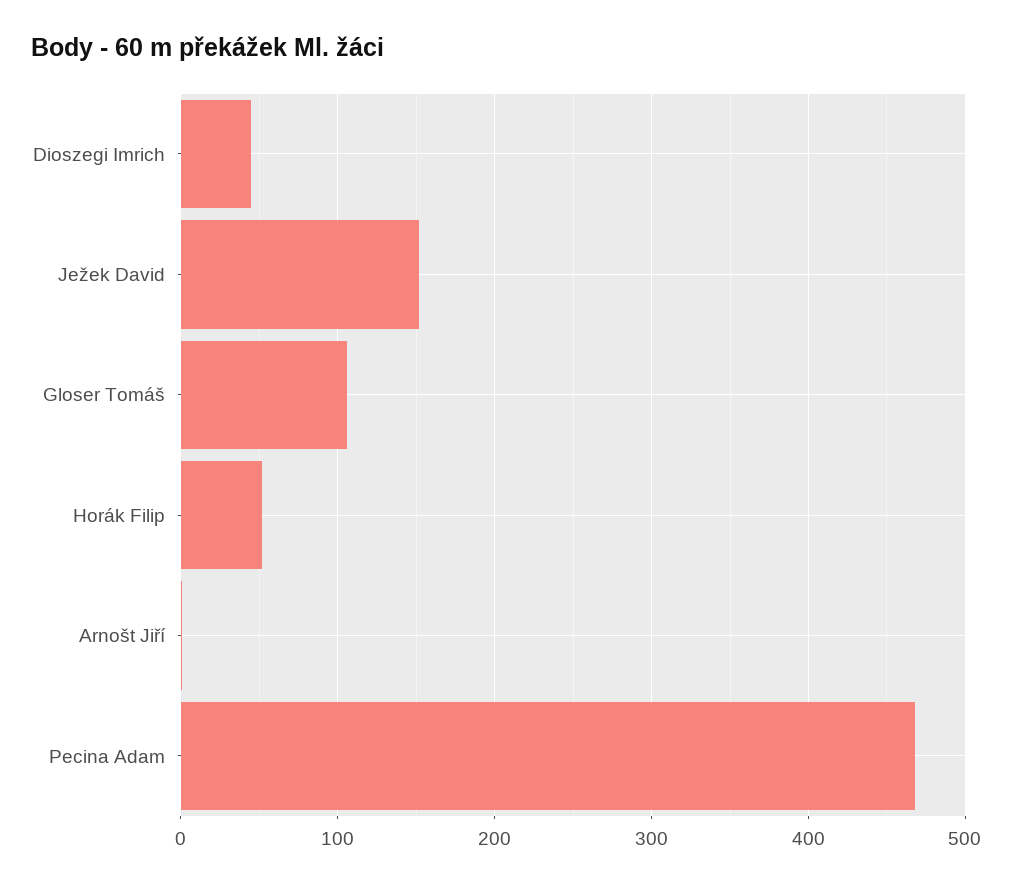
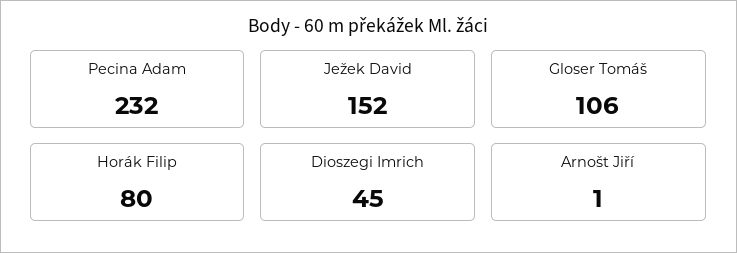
  {
    "Dioszegi Imrich": 45,
    "Ježek David": 152,
    "Gloser Tomáš": 106,
-   "Horák Filip": 50,
+   "Horák Filip": 80,
    "Arnošt Jiří": 1,
-   "Pecina Adam": 470
+   "Pecina Adam": 232
  }

